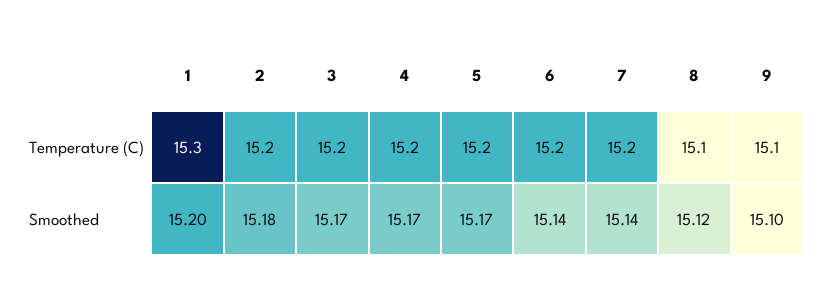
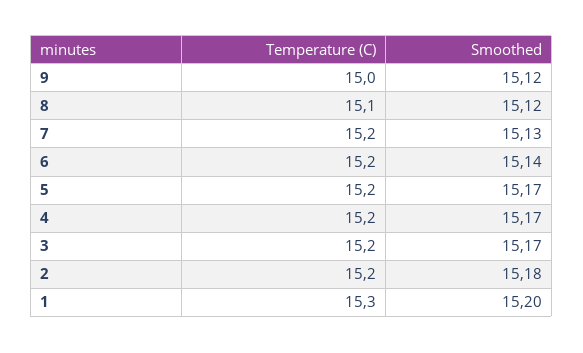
  {
    "1": {
      "Temperature (C)": 15.3,
      "Smoothed": 15.2
    },
    "2": {
      "Temperature (C)": 15.2,
      "Smoothed": 15.18
    },
    "3": {
      "Temperature (C)": 15.2,
      "Smoothed": 15.17
    },
    "4": {
      "Temperature (C)": 15.2,
      "Smoothed": 15.17
    },
    "5": {
      "Temperature (C)": 15.2,
      "Smoothed": 15.17
    },
    "6": {
      "Temperature (C)": 15.2,
      "Smoothed": 15.14
    },
    "7": {
      "Temperature (C)": 15.2,
-     "Smoothed": 15.14
+     "Smoothed": 15.13
    },
    "8": {
      "Temperature (C)": 15.1,
      "Smoothed": 15.12
    },
    "9": {
-     "Temperature (C)": 15.1,
+     "Temperature (C)": 15,
-     "Smoothed": 15.1
+     "Smoothed": 15.12
    }
  }

